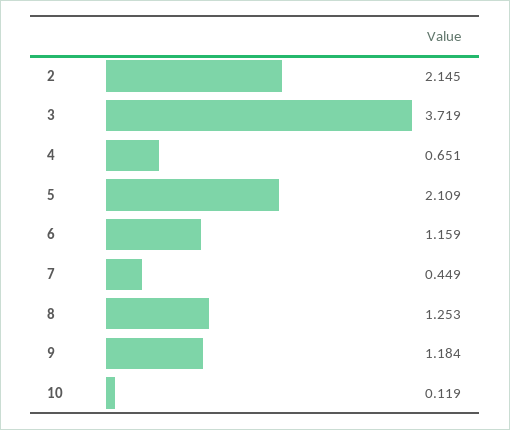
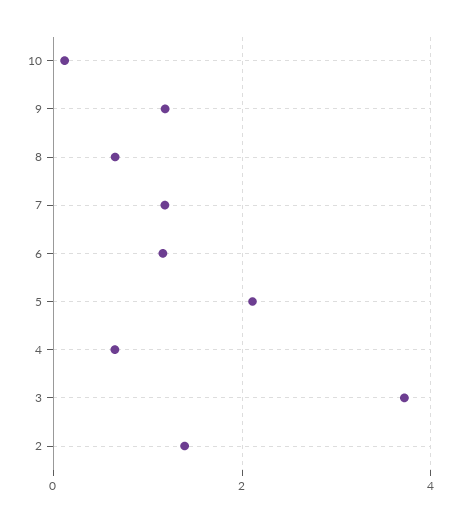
  {
-   "2": 2.145,
+   "2": 1.4,
    "3": 3.719,
    "4": 0.651,
    "5": 2.109,
    "6": 1.159,
-   "7": 0.449,
+   "7": 1.2,
-   "8": 1.253,
+   "8": 0.6,
    "9": 1.184,
    "10": 0.119
  }

